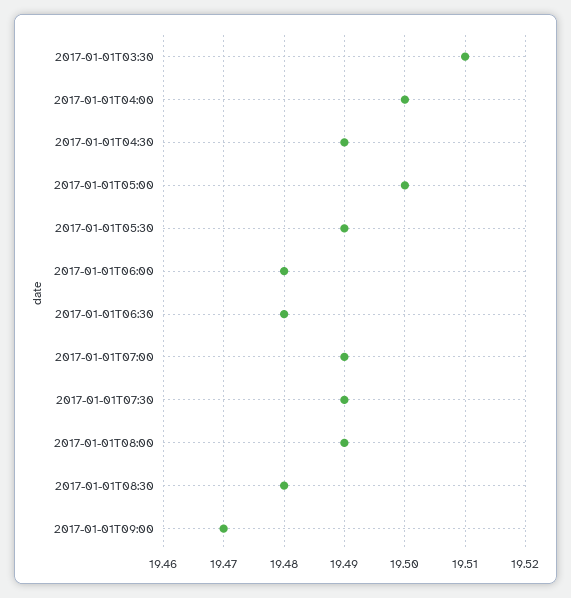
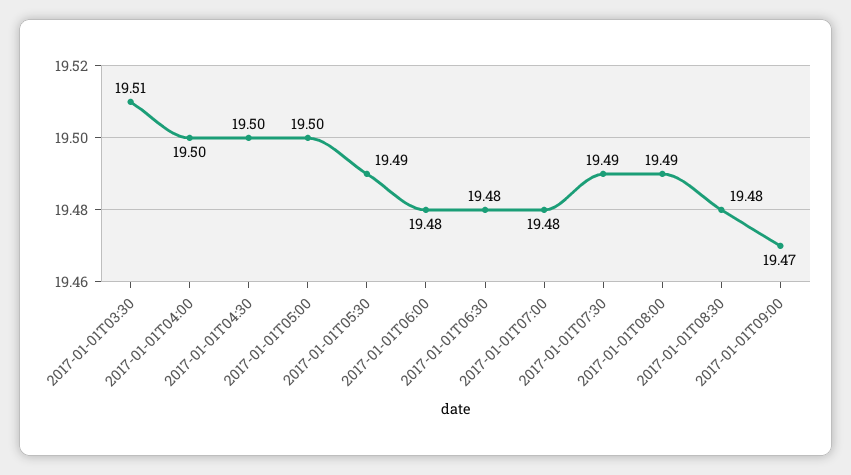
  {
    "2017-01-01T03:30": 19.51,
    "2017-01-01T04:00": 19.5,
-   "2017-01-01T04:30": 19.49,
+   "2017-01-01T04:30": 19.5,
    "2017-01-01T05:00": 19.5,
    "2017-01-01T05:30": 19.49,
    "2017-01-01T06:00": 19.48,
    "2017-01-01T06:30": 19.48,
-   "2017-01-01T07:00": 19.49,
+   "2017-01-01T07:00": 19.48,
    "2017-01-01T07:30": 19.49,
    "2017-01-01T08:00": 19.49,
    "2017-01-01T08:30": 19.48,
    "2017-01-01T09:00": 19.47
  }

